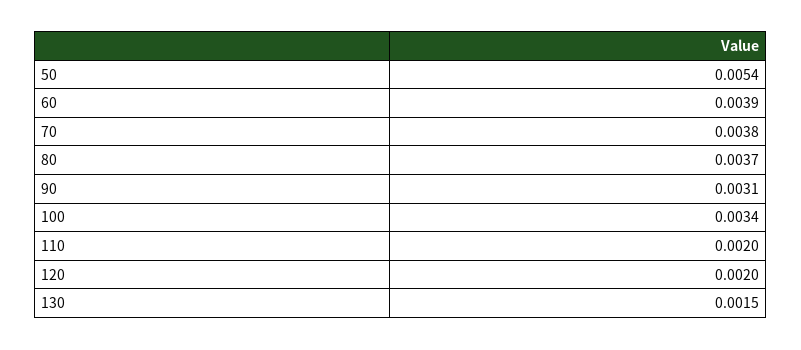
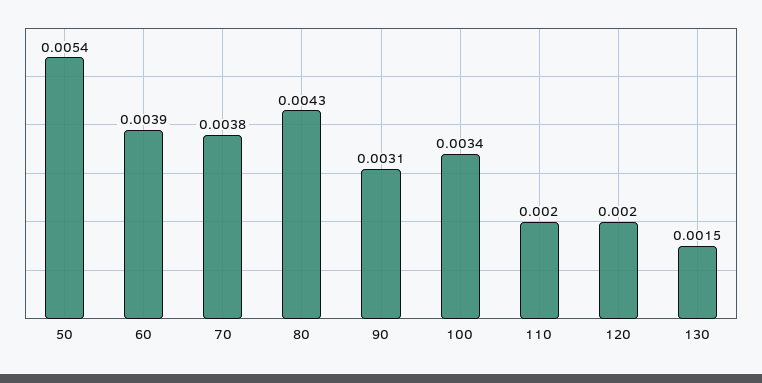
  {
    "50": 0.0054,
    "60": 0.0039,
    "70": 0.0038,
-   "80": 0.0037,
+   "80": 0.0043,
    "90": 0.0031,
    "100": 0.0034,
    "110": 0.002,
    "120": 0.002,
    "130": 0.0015
  }

